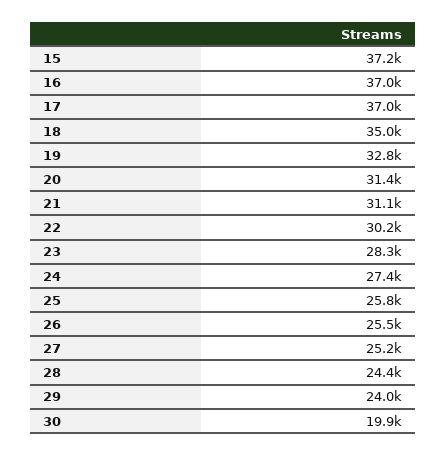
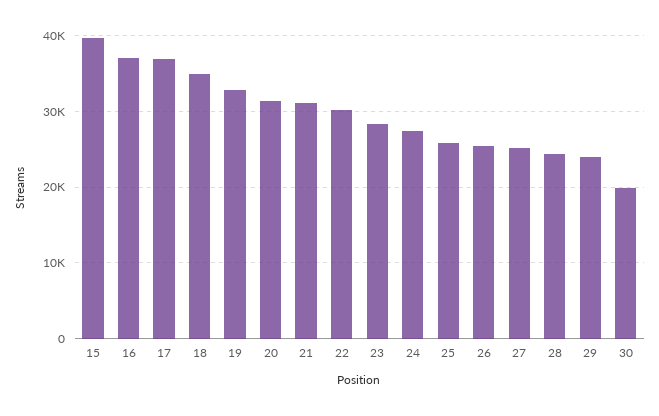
  {
-   "15": 37200,
+   "15": 40000,
    "16": 37000,
    "17": 37000,
    "18": 35000,
    "19": 32800,
    "20": 31400,
    "21": 31100,
    "22": 30200,
    "23": 28300,
    "24": 27400,
    "25": 25800,
    "26": 25500,
    "27": 25200,
    "28": 24400,
    "29": 24000,
    "30": 19900
  }

